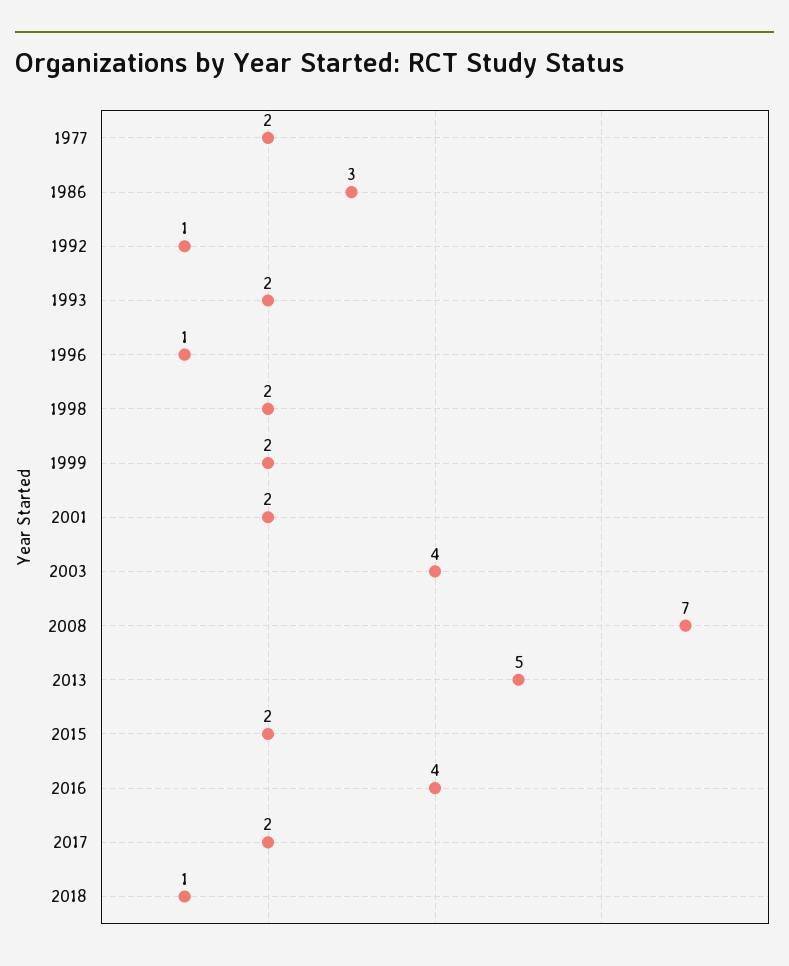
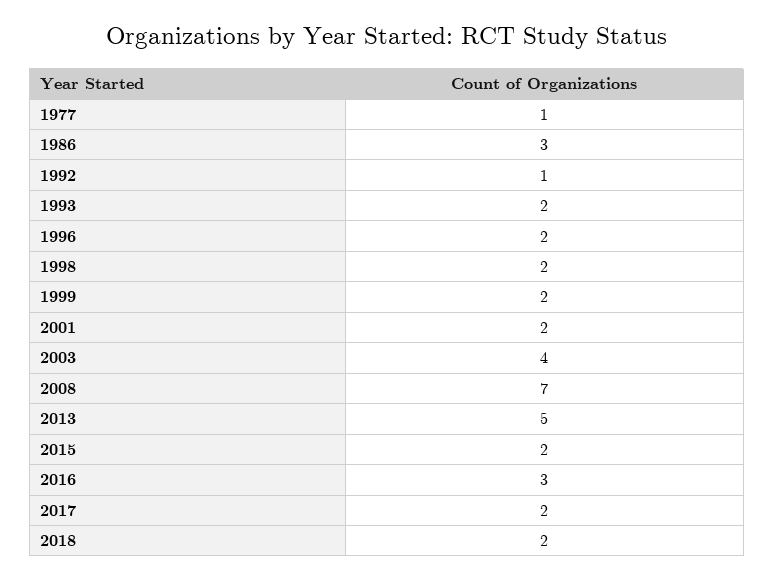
  {
-   "1977": 2,
+   "1977": 1,
    "1986": 3,
    "1992": 1,
    "1993": 2,
-   "1996": 1,
+   "1996": 2,
    "1998": 2,
    "1999": 2,
    "2001": 2,
    "2003": 4,
    "2008": 7,
    "2013": 5,
    "2015": 2,
-   "2016": 4,
+   "2016": 3,
    "2017": 2,
-   "2018": 1
+   "2018": 2
  }

